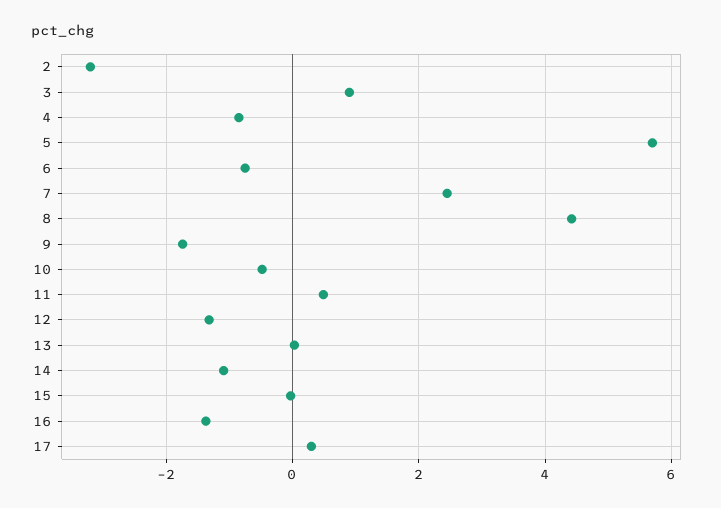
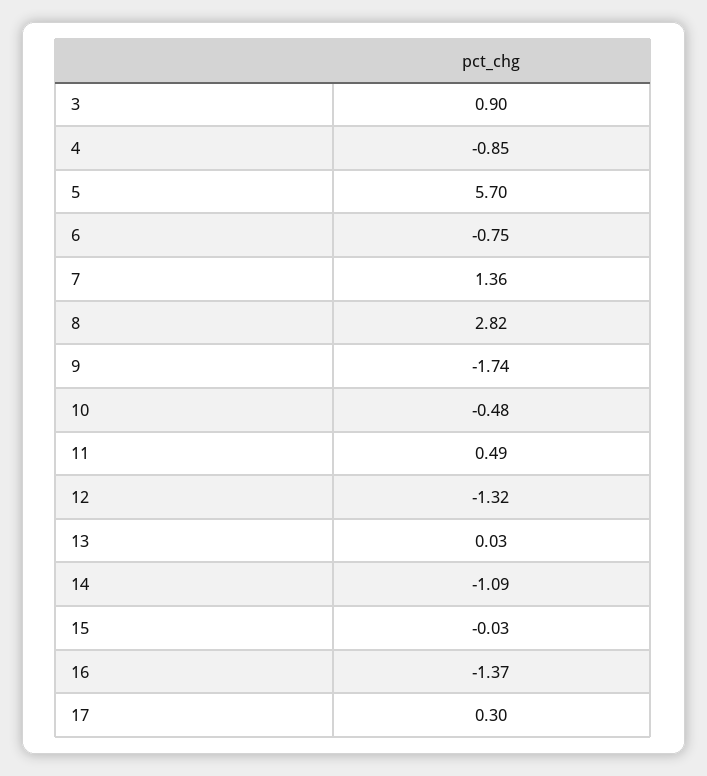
  {
-   "2": -3.2,
    "3": 0.9,
    "4": -0.85,
    "5": 5.7,
    "6": -0.75,
-   "7": 2.4,
+   "7": 1.36,
-   "8": 4.4,
+   "8": 2.82,
    "9": -1.74,
    "10": -0.48,
    "11": 0.49,
    "12": -1.32,
    "13": 0.03,
    "14": -1.09,
    "15": -0.03,
    "16": -1.37,
    "17": 0.3
  }

